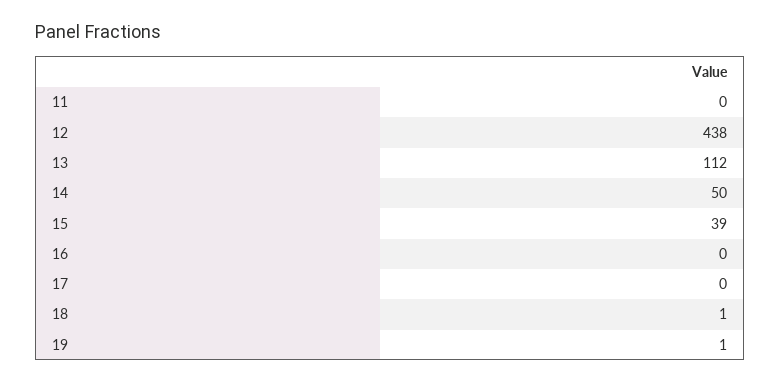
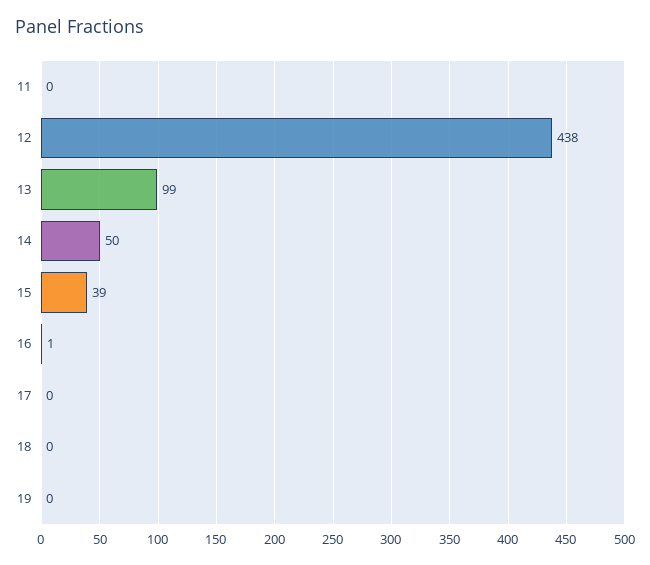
  {
    "11": 0,
    "12": 438,
-   "13": 112,
+   "13": 99,
    "14": 50,
    "15": 39,
-   "16": 0,
+   "16": 1,
    "17": 0,
-   "18": 1,
+   "18": 0,
-   "19": 1
+   "19": 0
  }

